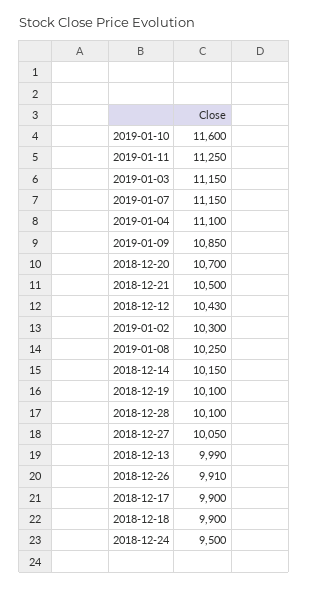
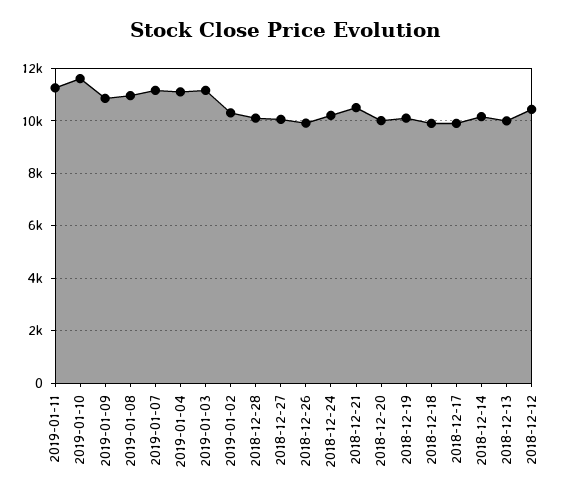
  {
    "2019-01-10": 11600,
    "2019-01-11": 11250,
    "2019-01-03": 11150,
    "2019-01-07": 11150,
    "2019-01-04": 11100,
    "2019-01-09": 10850,
-   "2018-12-20": 10700,
+   "2018-12-20": 10000,
    "2018-12-21": 10500,
    "2018-12-12": 10430,
    "2019-01-02": 10300,
-   "2019-01-08": 10250,
+   "2019-01-08": 11000,
    "2018-12-14": 10150,
    "2018-12-19": 10100,
    "2018-12-28": 10100,
    "2018-12-27": 10050,
    "2018-12-13": 9990,
    "2018-12-26": 9910,
    "2018-12-17": 9900,
    "2018-12-18": 9900,
-   "2018-12-24": 9500
+   "2018-12-24": 10250
  }

